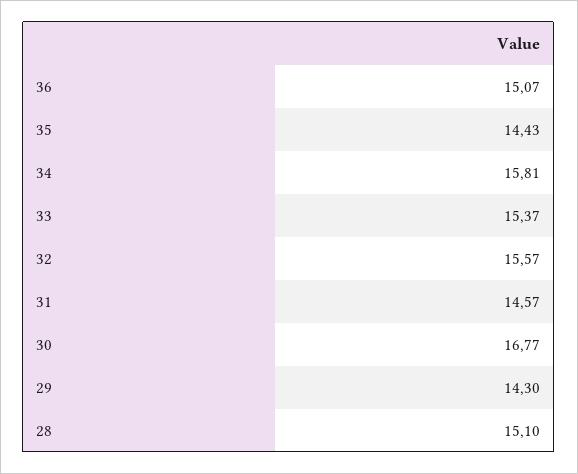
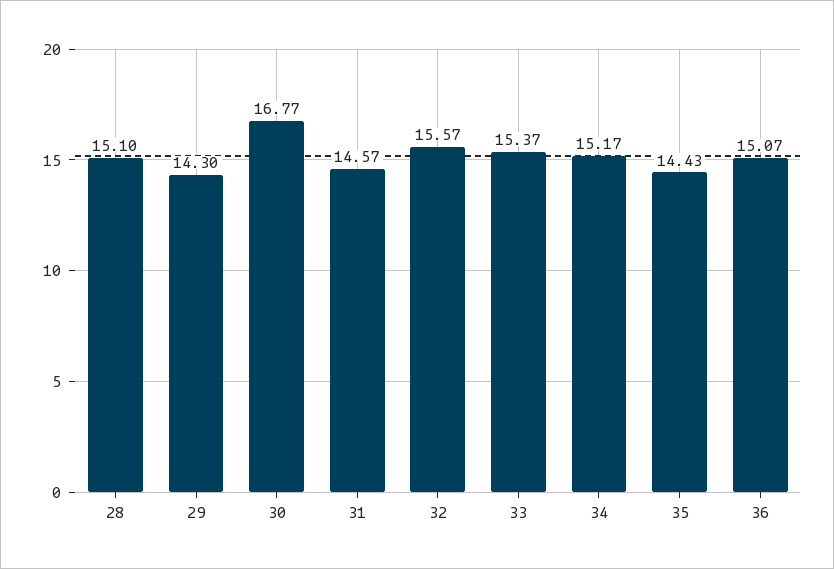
  {
    "36": 15.07,
    "35": 14.43,
-   "34": 15.81,
+   "34": 15.17,
    "33": 15.37,
    "32": 15.57,
    "31": 14.57,
    "30": 16.77,
    "29": 14.3,
    "28": 15.1
  }

